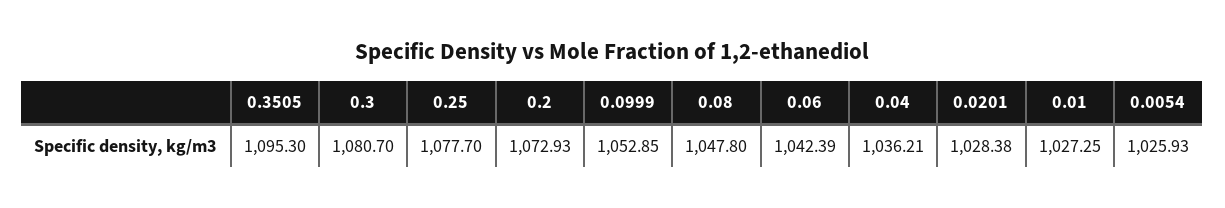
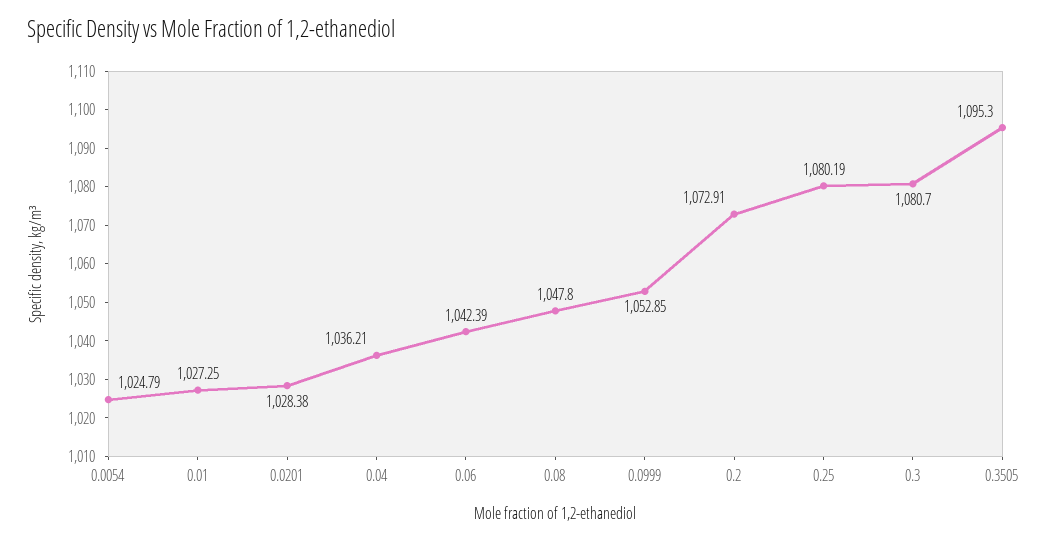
  {
    "0.3505": 1095.3,
    "0.3": 1080.7,
-   "0.25": 1077.7,
+   "0.25": 1080.19,
-   "0.2": 1072.93,
+   "0.2": 1072.91,
    "0.0999": 1052.85,
    "0.08": 1047.8,
    "0.06": 1042.39,
    "0.04": 1036.21,
    "0.0201": 1028.38,
    "0.01": 1027.25,
-   "0.0054": 1025.93
+   "0.0054": 1024.79
  }

